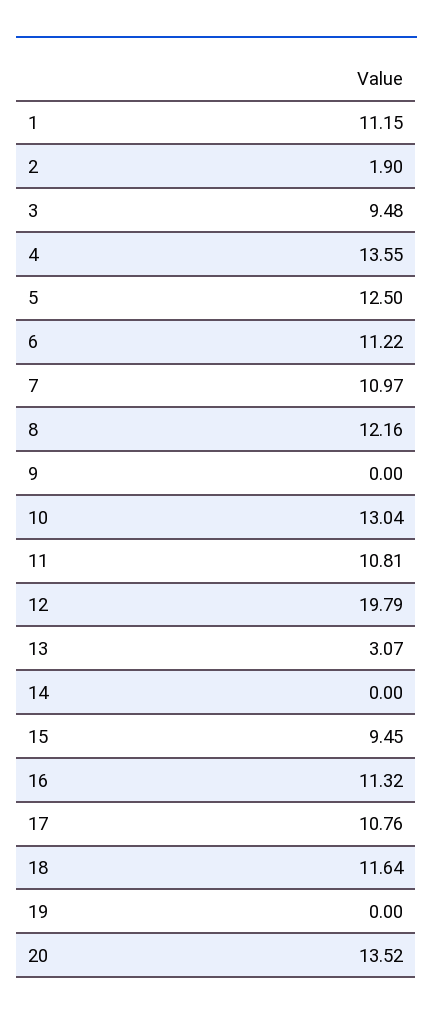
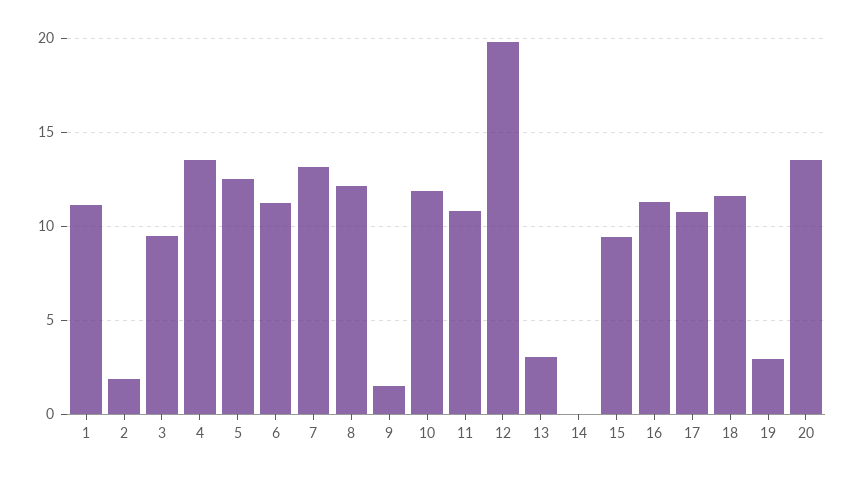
  {
    "1": 11.15,
    "2": 1.9,
    "3": 9.48,
    "4": 13.55,
    "5": 12.5,
    "6": 11.22,
-   "7": 10.97,
+   "7": 13,
    "8": 12.16,
-   "9": 0,
+   "9": 1.5,
-   "10": 13.04,
+   "10": 12,
    "11": 10.81,
    "12": 19.79,
    "13": 3.07,
    "14": 0,
    "15": 9.45,
    "16": 11.32,
    "17": 10.76,
    "18": 11.64,
-   "19": 0,
+   "19": 3,
    "20": 13.52
  }

